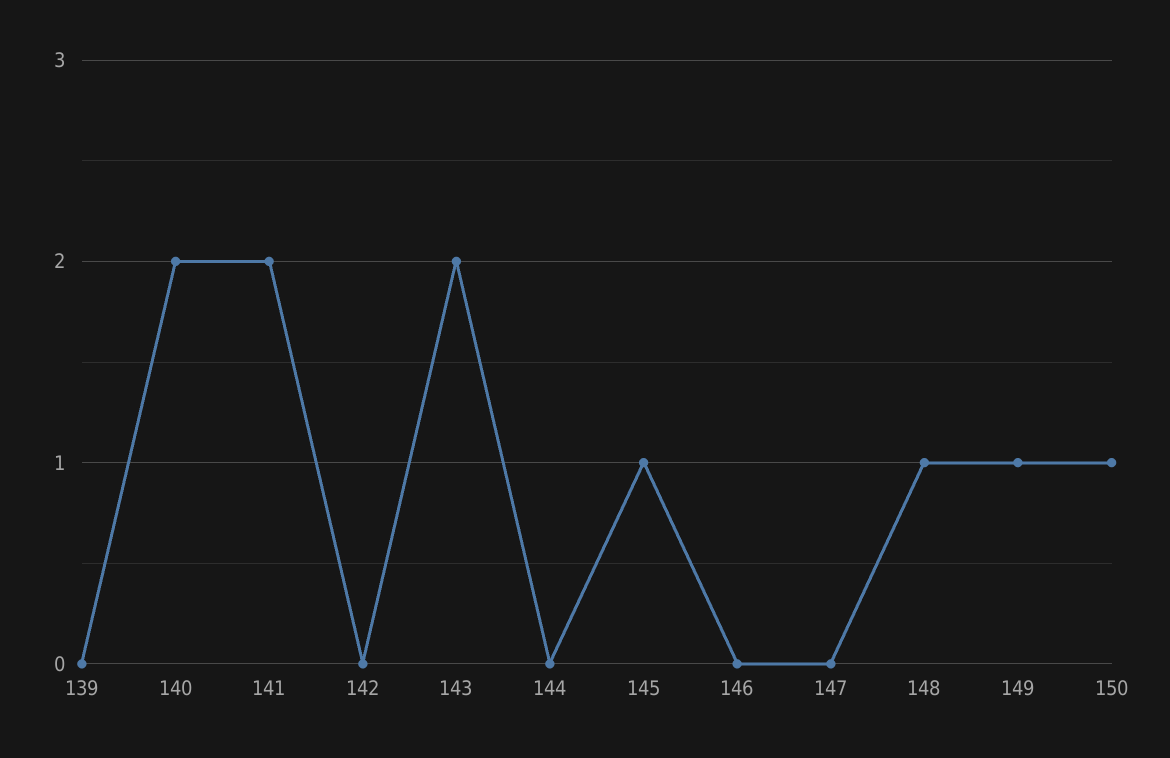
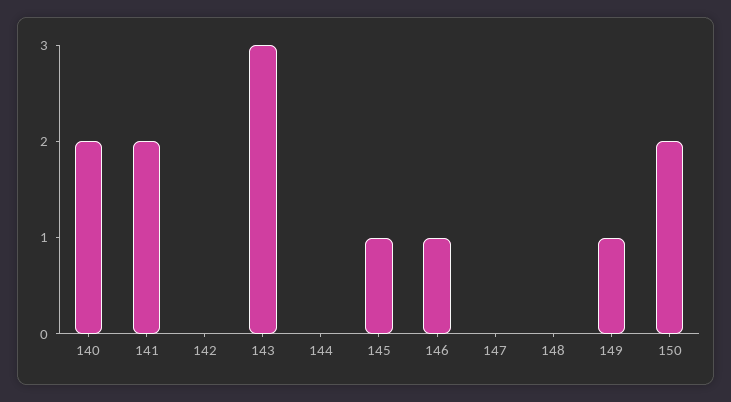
  {
-   "139": 0,
    "140": 2,
    "141": 2,
    "142": 0,
-   "143": 2,
+   "143": 3,
    "144": 0,
    "145": 1,
-   "146": 0,
+   "146": 1,
    "147": 0,
-   "148": 1,
+   "148": 0,
    "149": 1,
-   "150": 1
+   "150": 2
  }

